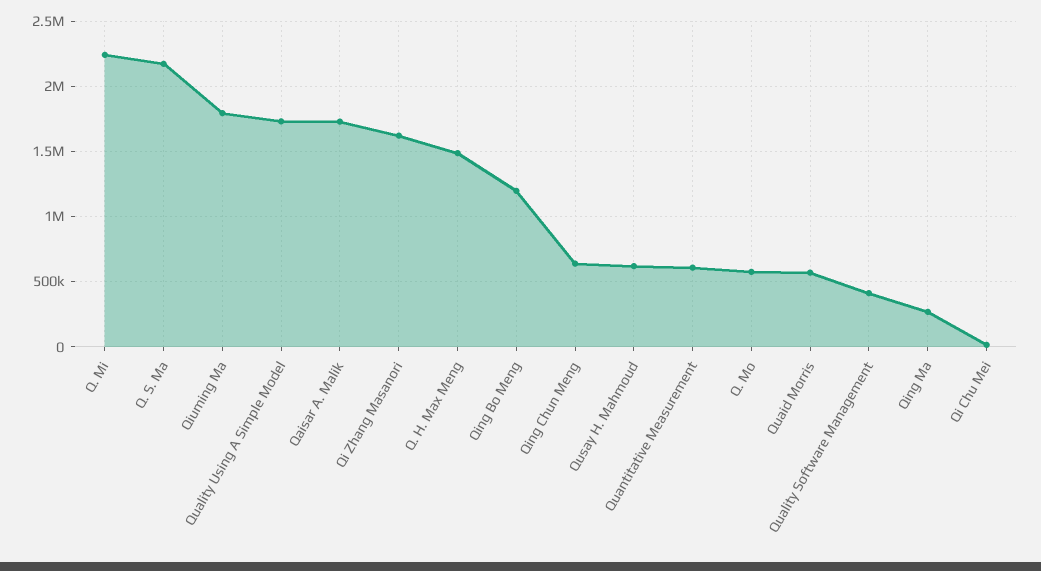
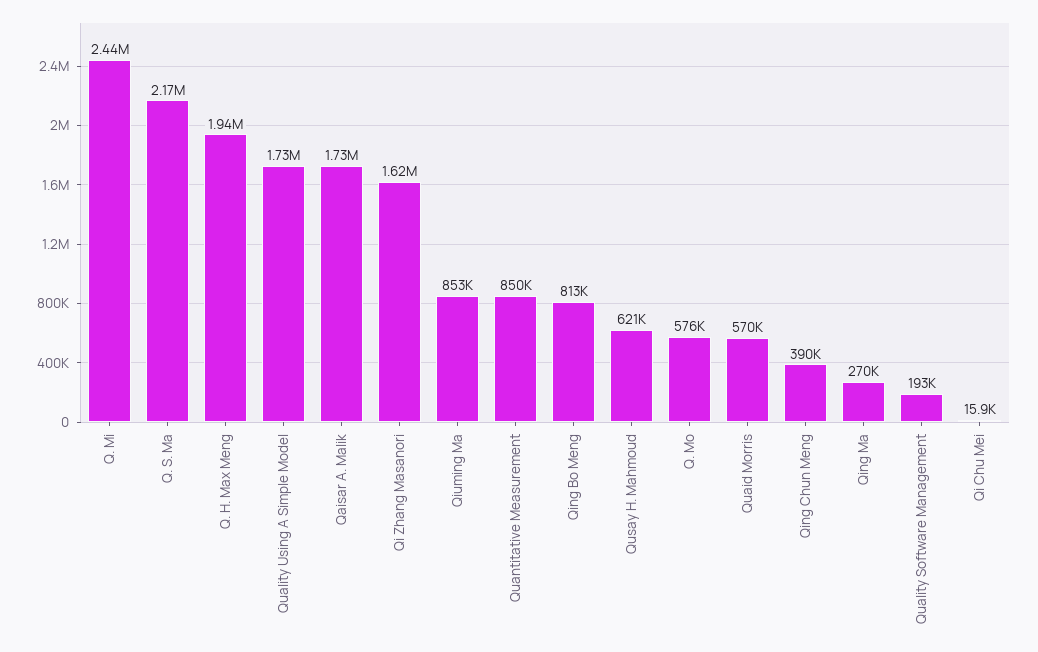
  {
-   "Q. Mi": 2250000,
+   "Q. Mi": 2440000,
    "Q. S. Ma": 2170000,
-   "Qiuming Ma": 1800000,
+   "Qiuming Ma": 853000,
    "Quality Using A Simple Model": 1730000,
    "Qaisar A. Malik": 1730000,
    "Qi Zhang Masanori": 1620000,
-   "Q. H. Max Meng": 1500000,
+   "Q. H. Max Meng": 1940000,
-   "Qing Bo Meng": 1200000,
+   "Qing Bo Meng": 813000,
-   "Qing Chun Meng": 650000,
+   "Qing Chun Meng": 390000,
    "Qusay H. Mahmoud": 621000,
-   "Quantitative Measurement": 600000,
+   "Quantitative Measurement": 850000,
    "Q. Mo": 576000,
    "Quaid Morris": 570000,
-   "Quality Software Management": 400000,
+   "Quality Software Management": 193000,
    "Qing Ma": 270000,
    "Qi Chu Mei": 15900
  }

